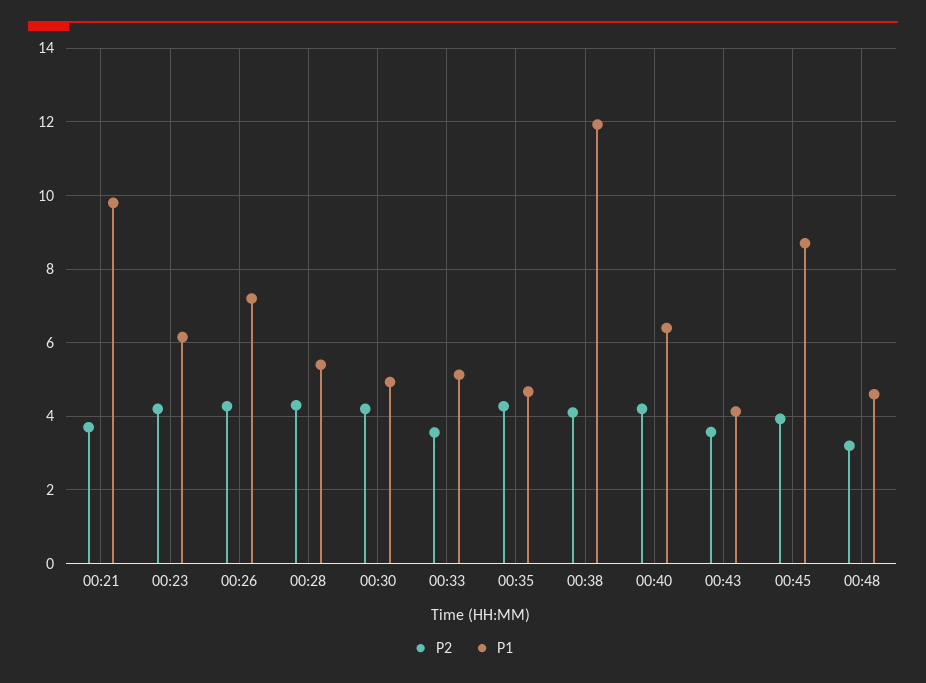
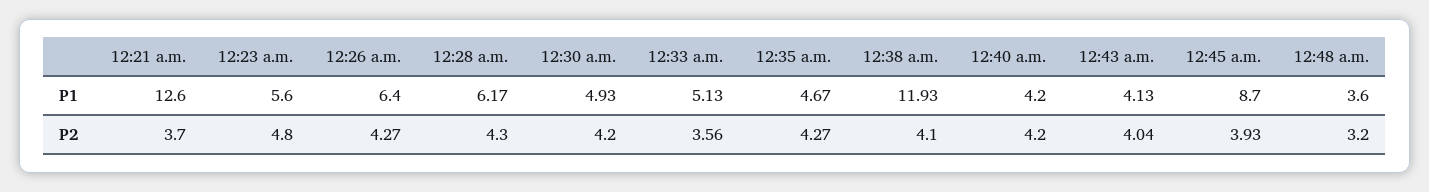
  {
    "P2": {
      "00:21": 3.7,
-     "00:23": 4.2,
+     "00:23": 4.8,
      "00:26": 4.27,
      "00:28": 4.3,
      "00:30": 4.2,
      "00:33": 3.56,
      "00:35": 4.27,
      "00:38": 4.1,
      "00:40": 4.2,
-     "00:43": 3.6,
+     "00:43": 4.04,
      "00:45": 3.93,
      "00:48": 3.2
    },
    "P1": {
-     "00:21": 9.8,
+     "00:21": 12.6,
-     "00:23": 6.2,
+     "00:23": 5.6,
-     "00:26": 7.2,
+     "00:26": 6.4,
-     "00:28": 5.4,
+     "00:28": 6.17,
      "00:30": 4.93,
      "00:33": 5.13,
      "00:35": 4.67,
      "00:38": 11.93,
-     "00:40": 6.4,
+     "00:40": 4.2,
      "00:43": 4.13,
      "00:45": 8.7,
-     "00:48": 4.6
+     "00:48": 3.6
    }
  }

